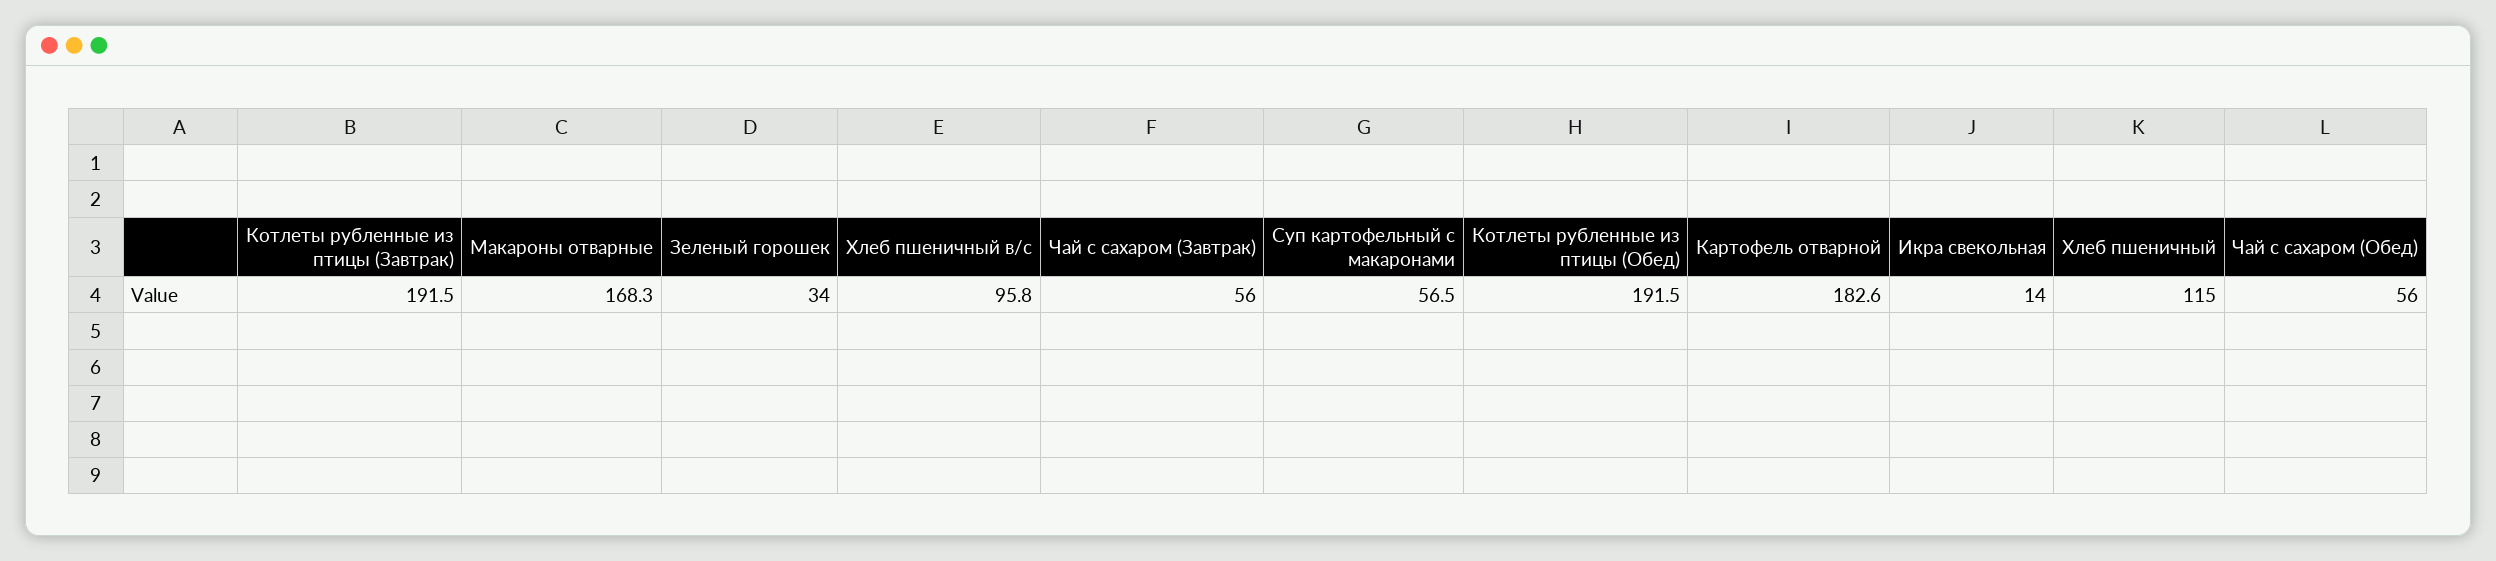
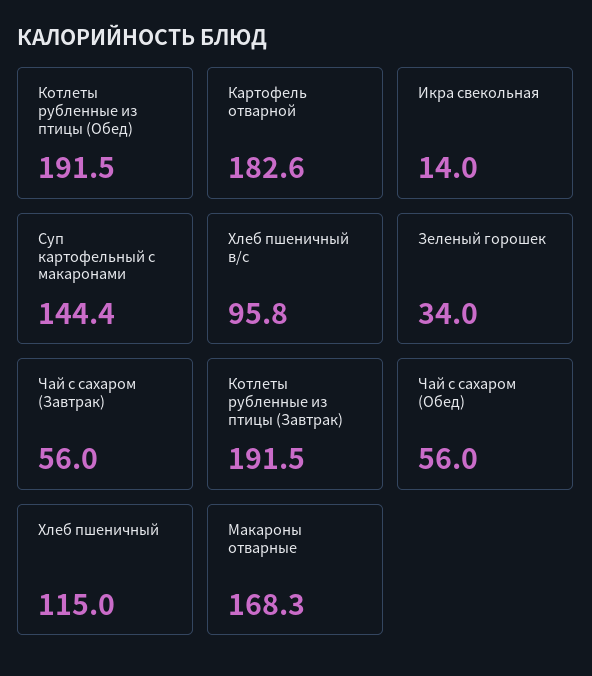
  {
    "Котлеты рубленные из птицы (Завтрак)": 191.5,
    "Макароны отварные": 168.3,
    "Зеленый горошек": 34,
    "Хлеб пшеничный в/с": 95.8,
    "Чай с сахаром (Завтрак)": 56,
-   "Суп картофельный с макаронами": 56.5,
+   "Суп картофельный с макаронами": 144.4,
    "Котлеты рубленные из птицы (Обед)": 191.5,
    "Картофель отварной": 182.6,
    "Икра свекольная": 14,
    "Хлеб пшеничный": 115,
    "Чай с сахаром (Обед)": 56
  }

